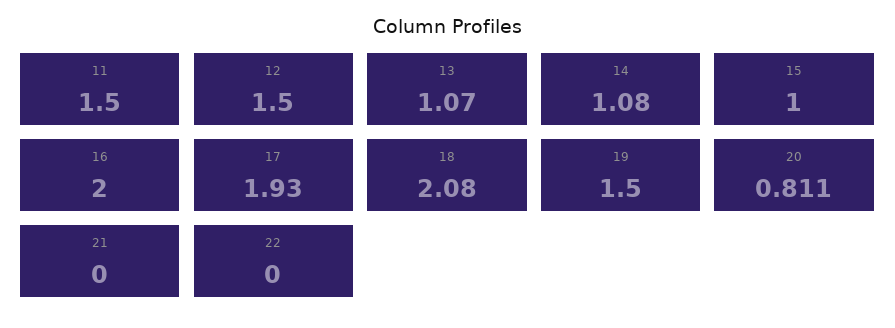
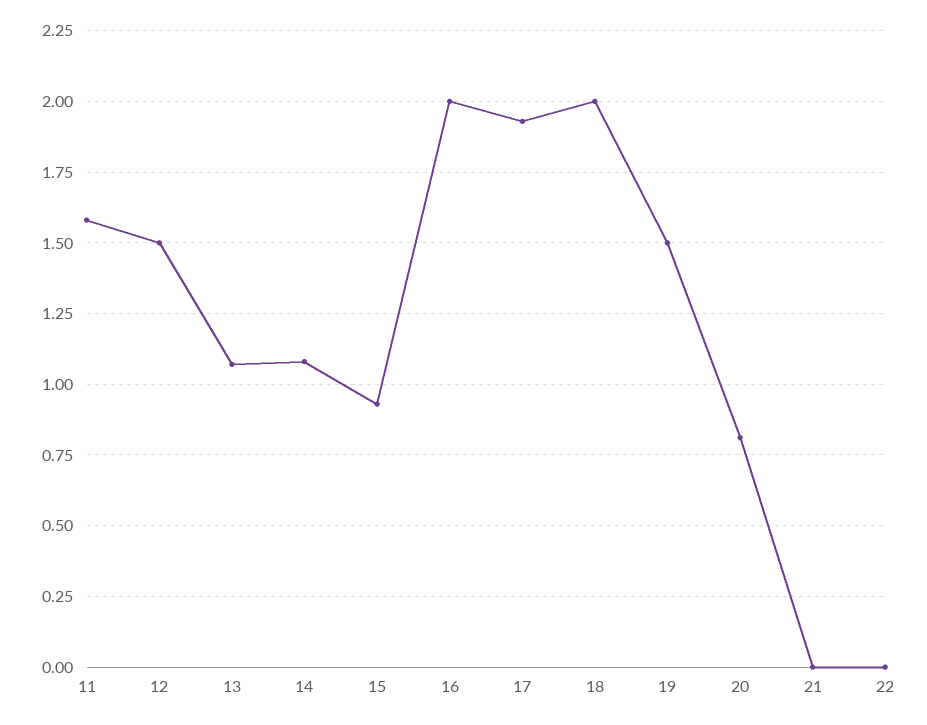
  {
-   "11": 1.5,
+   "11": 1.575,
    "12": 1.5,
    "13": 1.07,
    "14": 1.08,
-   "15": 1,
+   "15": 0.925,
    "16": 2,
    "17": 1.93,
-   "18": 2.08,
+   "18": 2,
    "19": 1.5,
    "20": 0.811,
    "21": 0,
    "22": 0
  }

